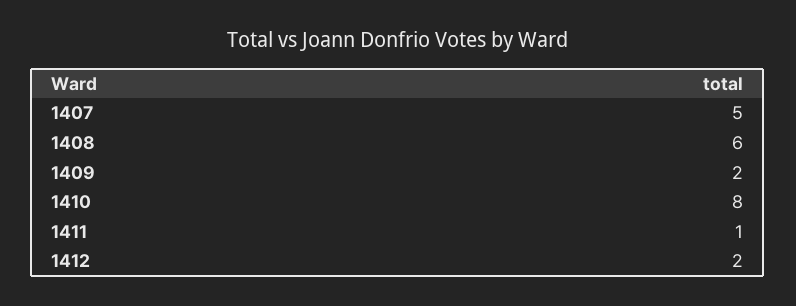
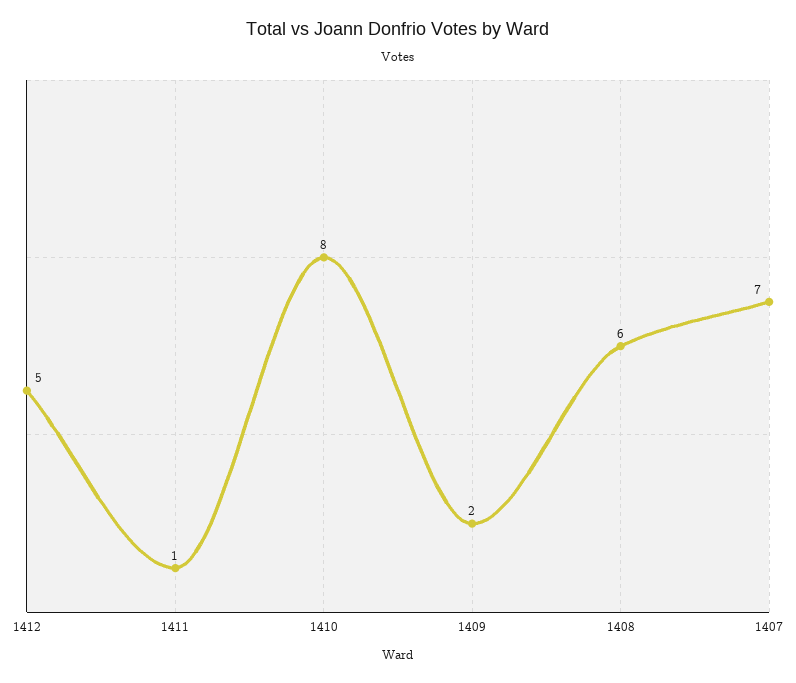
  {
-   "1407": 5,
+   "1407": 7,
    "1408": 6,
    "1409": 2,
    "1410": 8,
    "1411": 1,
-   "1412": 2
+   "1412": 5
  }

